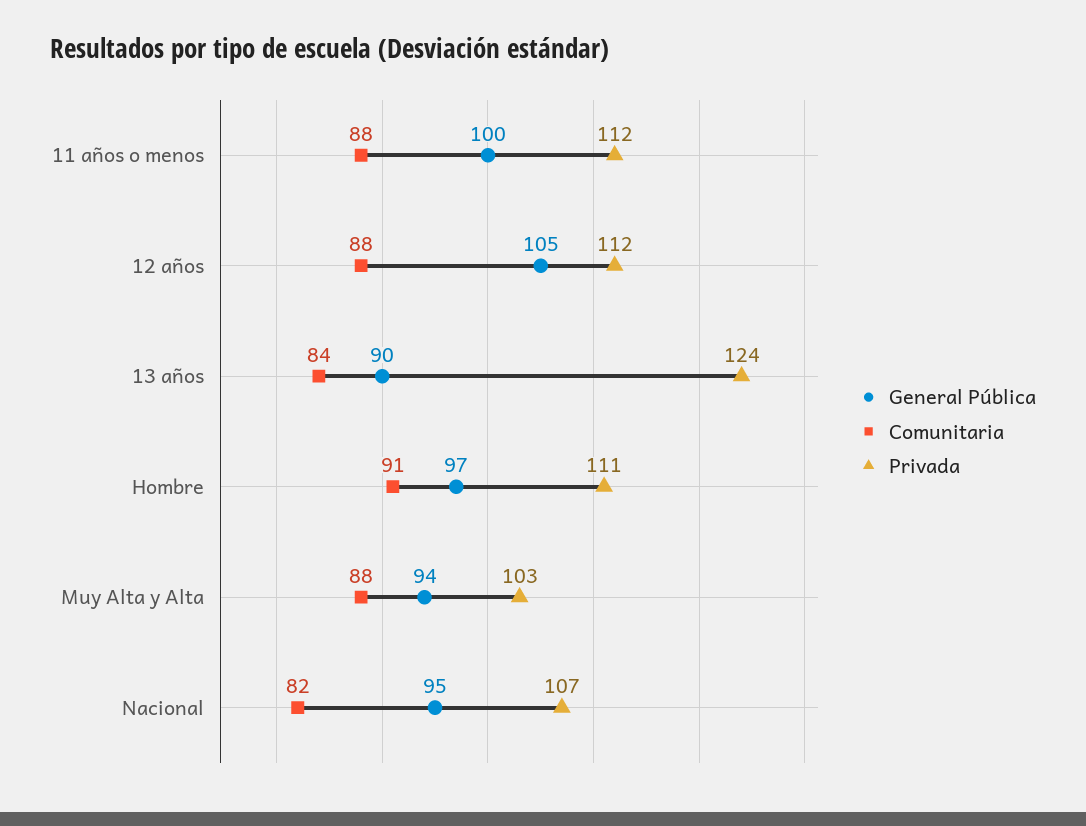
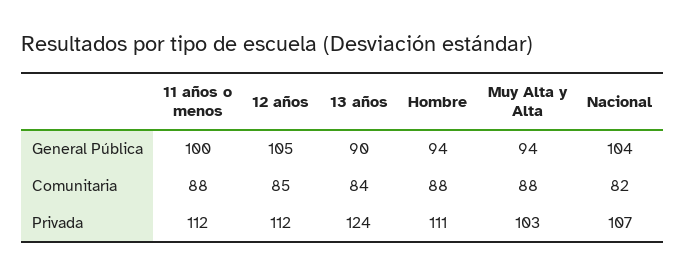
  {
    "General Pública": {
      "11 años o menos": 100,
      "12 años": 105,
      "13 años": 90,
-     "Hombre": 97,
+     "Hombre": 94,
      "Muy Alta y Alta": 94,
-     "Nacional": 95
+     "Nacional": 104
    },
    "Comunitaria": {
      "11 años o menos": 88,
-     "12 años": 88,
+     "12 años": 85,
      "13 años": 84,
-     "Hombre": 91,
+     "Hombre": 88,
      "Muy Alta y Alta": 88,
      "Nacional": 82
    },
    "Privada": {
      "11 años o menos": 112,
      "12 años": 112,
      "13 años": 124,
      "Hombre": 111,
      "Muy Alta y Alta": 103,
      "Nacional": 107
    }
  }

